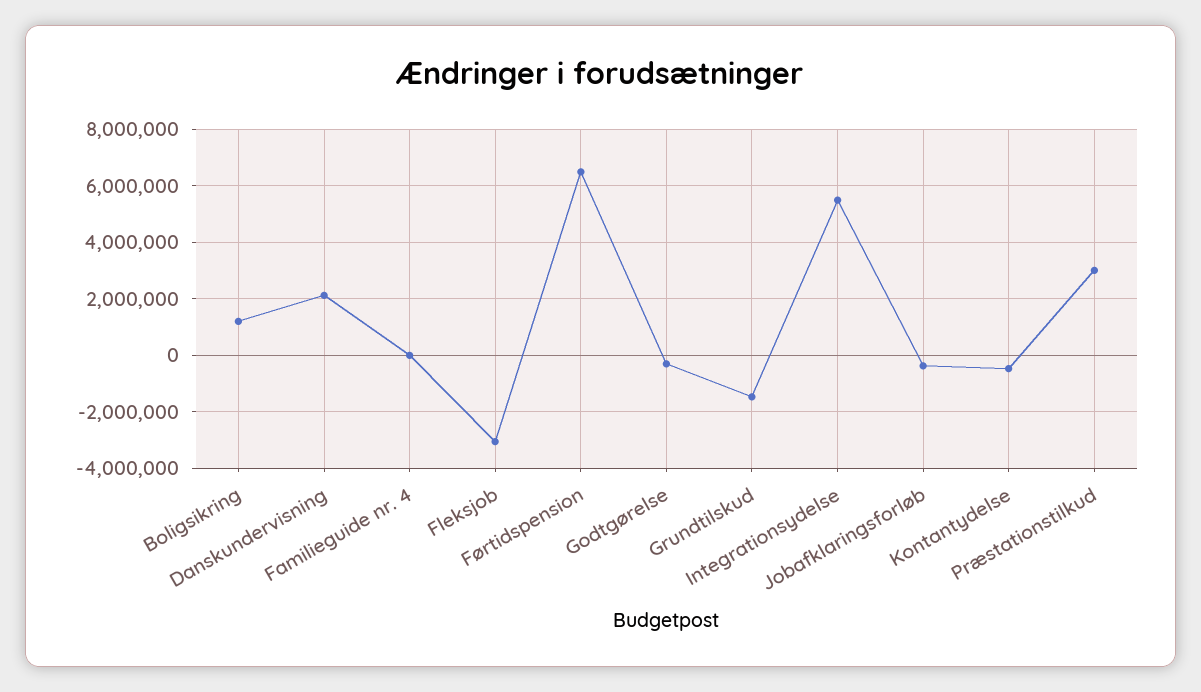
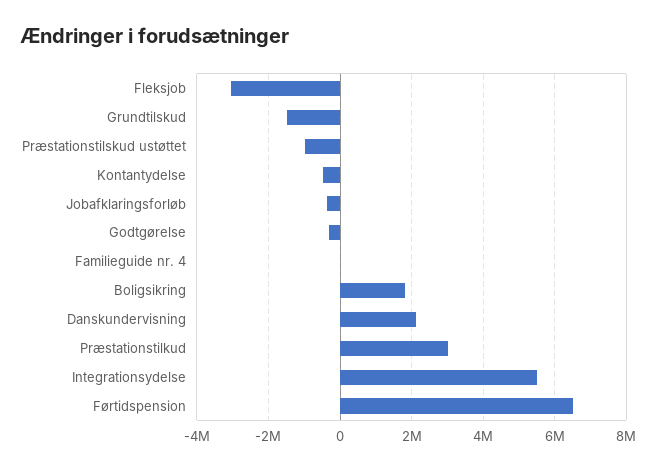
  {
-   "Boligsikring": 1250000,
+   "Boligsikring": 1800000,
    "Danskundervisning": 2200000,
    "Familieguide nr. 4": 0,
    "Fleksjob": -3000000,
    "Førtidspension": 6600000,
    "Godtgørelse": -400000,
    "Grundtilskud": -1400000,
    "Integrationsydelse": 5400000,
    "Jobafklaringsforløb": -400000,
    "Kontantydelse": -400000,
-   "Præstationstilkud": 3000000
+   "Præstationstilkud": 3000000,
+   "Præstationstilskud ustøttet": -1000000
  }

